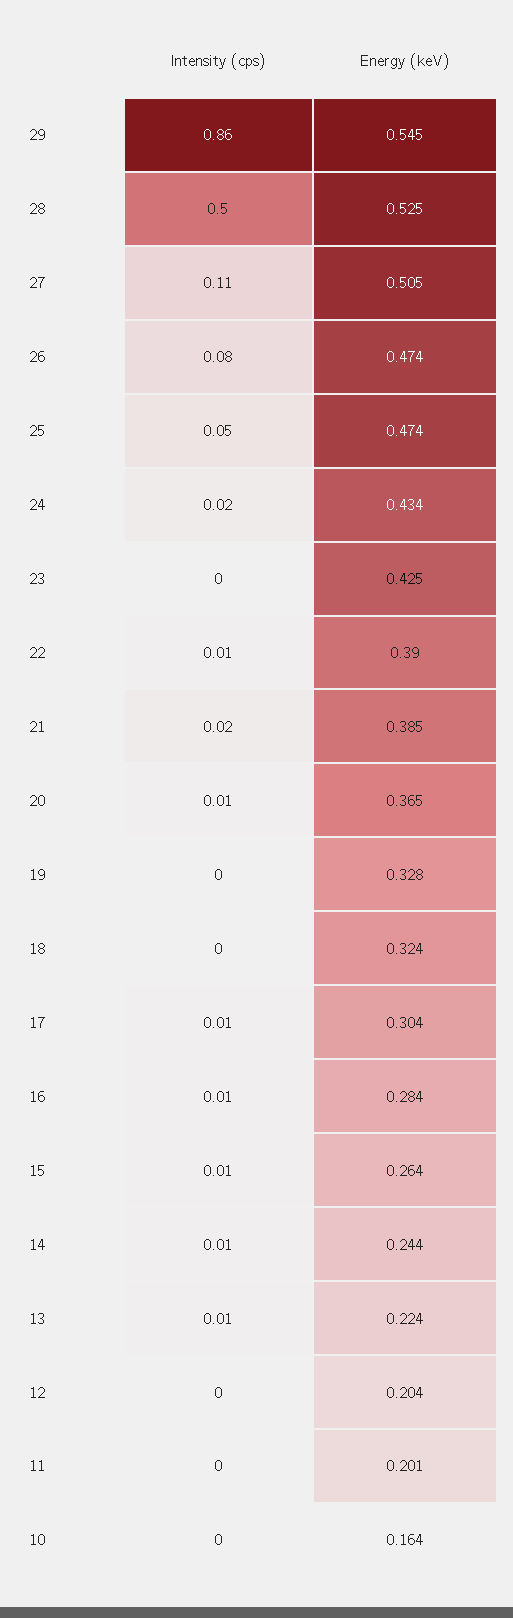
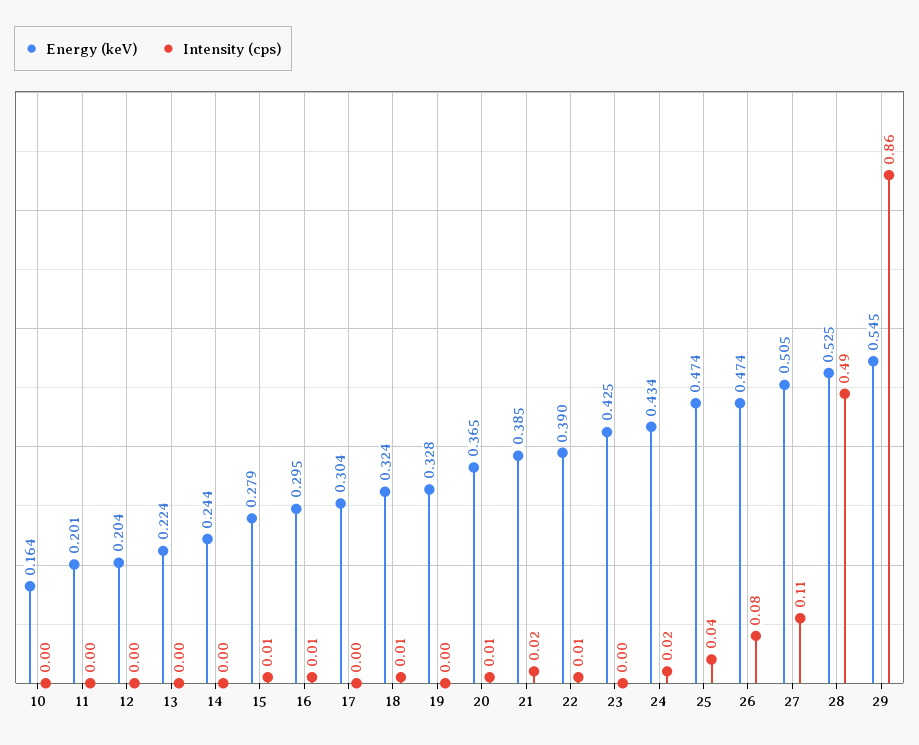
  {
    "Intensity (cps)": {
      "29": 0.86,
-     "28": 0.5,
+     "28": 0.49,
      "27": 0.11,
      "26": 0.08,
-     "25": 0.05,
+     "25": 0.04,
      "24": 0.02,
      "23": 0,
      "22": 0.01,
      "21": 0.02,
      "20": 0.01,
      "19": 0,
-     "18": 0,
+     "18": 0.01,
-     "17": 0.01,
+     "17": 0,
      "16": 0.01,
      "15": 0.01,
-     "14": 0.01,
+     "14": 0,
-     "13": 0.01,
+     "13": 0,
      "12": 0,
      "11": 0,
      "10": 0
    },
    "Energy (keV)": {
      "29": 0.545,
      "28": 0.525,
      "27": 0.505,
      "26": 0.474,
      "25": 0.474,
      "24": 0.434,
      "23": 0.425,
      "22": 0.39,
      "21": 0.385,
      "20": 0.365,
      "19": 0.328,
      "18": 0.324,
      "17": 0.304,
-     "16": 0.284,
+     "16": 0.295,
-     "15": 0.264,
+     "15": 0.279,
      "14": 0.244,
      "13": 0.224,
      "12": 0.204,
      "11": 0.201,
      "10": 0.164
    }
  }

